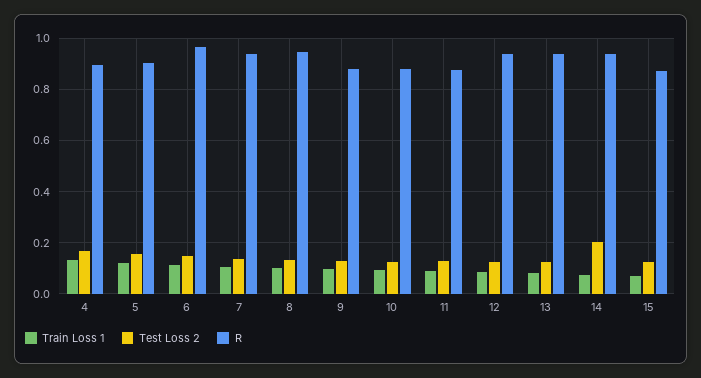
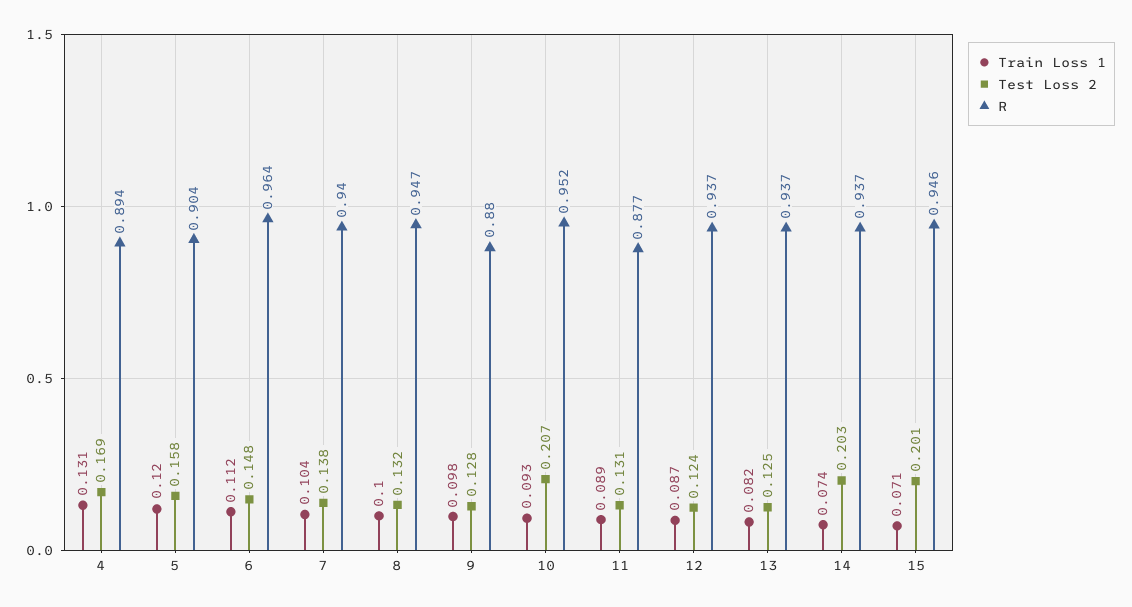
  {
    "Train Loss 1": {
      "4": 0.131,
      "5": 0.12,
      "6": 0.112,
      "7": 0.104,
      "8": 0.1,
      "9": 0.098,
      "10": 0.093,
      "11": 0.089,
      "12": 0.087,
      "13": 0.082,
      "14": 0.074,
      "15": 0.071
    },
    "Test Loss 2": {
      "4": 0.169,
      "5": 0.158,
      "6": 0.148,
      "7": 0.138,
      "8": 0.132,
      "9": 0.128,
-     "10": 0.125,
+     "10": 0.207,
      "11": 0.131,
      "12": 0.124,
      "13": 0.125,
      "14": 0.203,
-     "15": 0.125
+     "15": 0.201
    },
    "R": {
      "4": 0.894,
      "5": 0.904,
      "6": 0.964,
      "7": 0.94,
      "8": 0.947,
      "9": 0.88,
-     "10": 0.875,
+     "10": 0.952,
      "11": 0.877,
      "12": 0.937,
      "13": 0.937,
      "14": 0.937,
-     "15": 0.875
+     "15": 0.946
    }
  }

